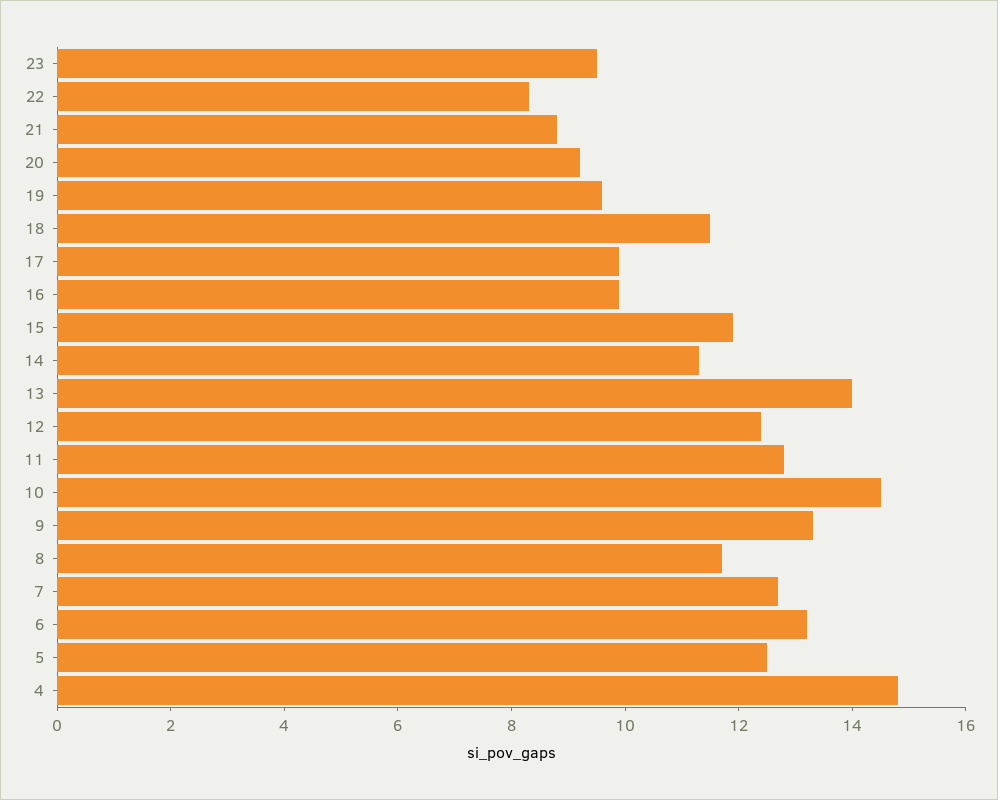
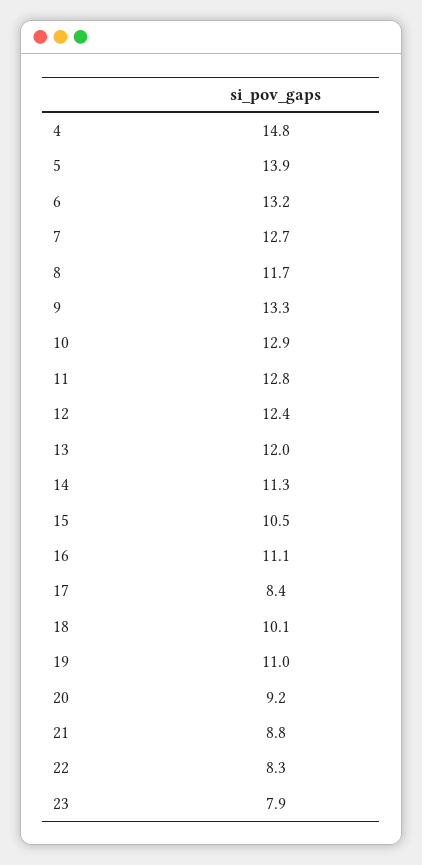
  {
-   "23": 9.5,
+   "23": 7.9,
    "22": 8.3,
    "21": 8.8,
    "20": 9.2,
-   "19": 9.5,
+   "19": 11,
-   "18": 11.5,
+   "18": 10.1,
-   "17": 10,
+   "17": 8.4,
-   "16": 10,
+   "16": 11.1,
-   "15": 12,
+   "15": 10.5,
    "14": 11.3,
-   "13": 14,
+   "13": 12,
    "12": 12.4,
    "11": 12.8,
-   "10": 14.5,
+   "10": 12.9,
    "9": 13.3,
    "8": 11.7,
    "7": 12.7,
    "6": 13.2,
-   "5": 12.5,
+   "5": 13.9,
    "4": 14.8
  }

